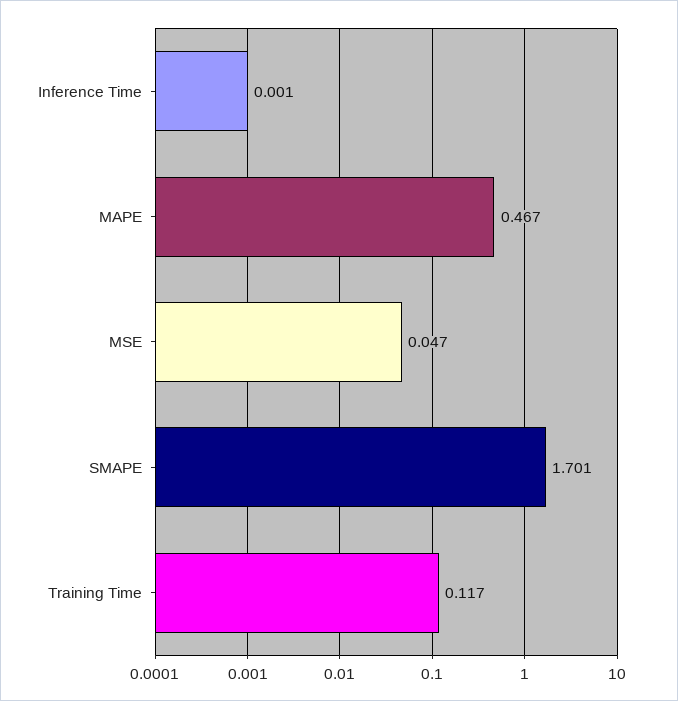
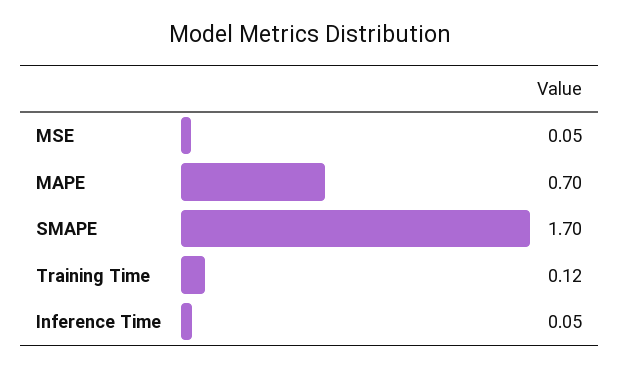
  {
-   "Inference Time": 0.001,
+   "Inference Time": 0.05,
-   "MAPE": 0.467,
+   "MAPE": 0.7,
    "MSE": 0.047,
    "SMAPE": 1.701,
    "Training Time": 0.117
  }

